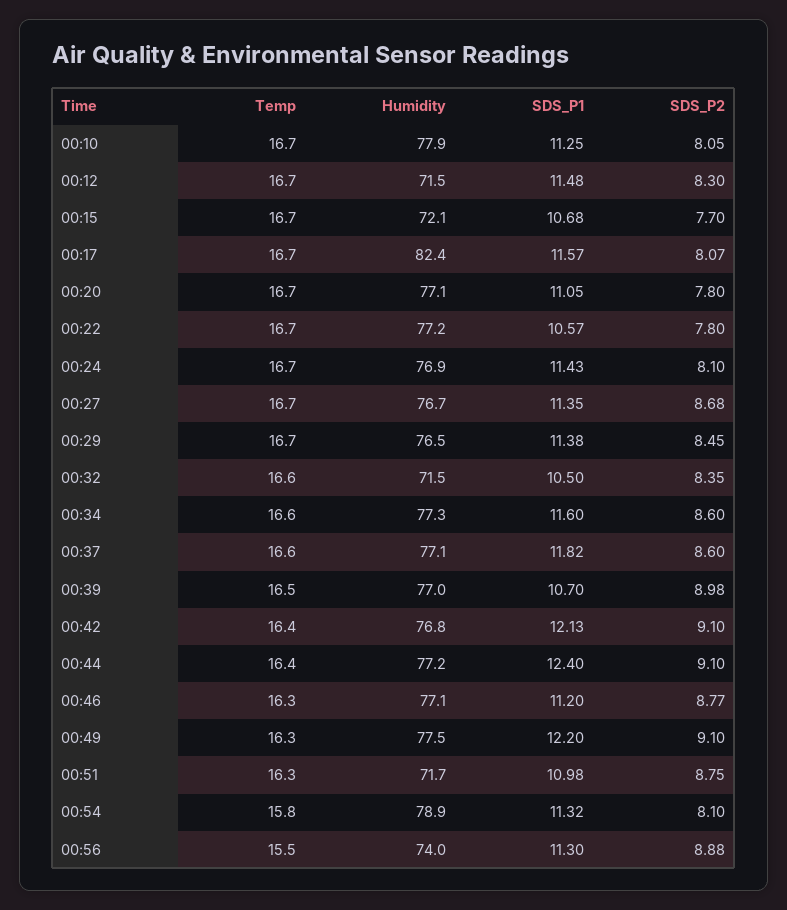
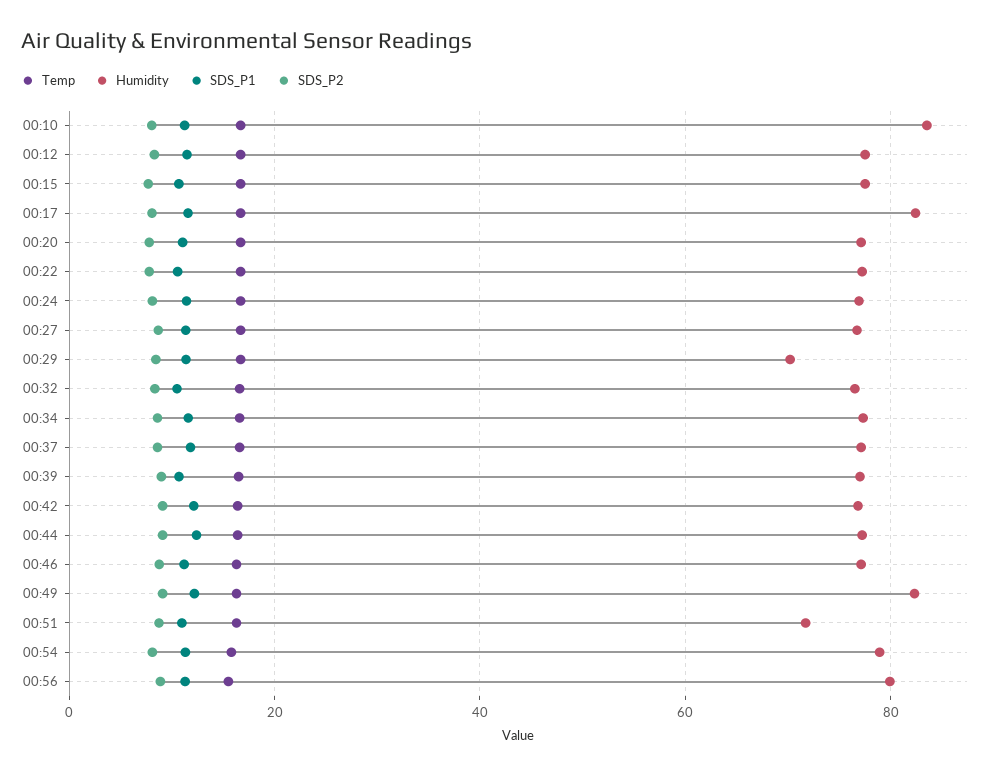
  {
    "Temp": {
      "00:10": 16.7,
      "00:12": 16.7,
      "00:15": 16.7,
      "00:17": 16.7,
      "00:20": 16.7,
      "00:22": 16.7,
      "00:24": 16.7,
      "00:27": 16.7,
      "00:29": 16.7,
      "00:32": 16.6,
      "00:34": 16.6,
      "00:37": 16.6,
      "00:39": 16.5,
      "00:42": 16.4,
      "00:44": 16.4,
      "00:46": 16.3,
      "00:49": 16.3,
      "00:51": 16.3,
      "00:54": 15.8,
      "00:56": 15.5
    },
    "Humidity": {
-     "00:10": 77.9,
+     "00:10": 84,
-     "00:12": 71.5,
+     "00:12": 78,
-     "00:15": 72.1,
+     "00:15": 78,
      "00:17": 82.4,
      "00:20": 77.1,
      "00:22": 77.2,
      "00:24": 76.9,
      "00:27": 76.7,
-     "00:29": 76.5,
+     "00:29": 70,
-     "00:32": 71.5,
+     "00:32": 76,
      "00:34": 77.3,
      "00:37": 77.1,
      "00:39": 77,
      "00:42": 76.8,
      "00:44": 77.2,
      "00:46": 77.1,
-     "00:49": 77.5,
+     "00:49": 82,
      "00:51": 71.7,
      "00:54": 78.9,
-     "00:56": 74
+     "00:56": 80
    },
    "SDS_P1": {
      "00:10": 11.25,
      "00:12": 11.48,
      "00:15": 10.68,
      "00:17": 11.57,
      "00:20": 11.05,
      "00:22": 10.57,
      "00:24": 11.43,
      "00:27": 11.35,
      "00:29": 11.38,
      "00:32": 10.5,
      "00:34": 11.6,
      "00:37": 11.82,
      "00:39": 10.7,
      "00:42": 12.13,
      "00:44": 12.4,
      "00:46": 11.2,
      "00:49": 12.2,
      "00:51": 10.98,
      "00:54": 11.32,
      "00:56": 11.3
    },
    "SDS_P2": {
      "00:10": 8.05,
      "00:12": 8.3,
      "00:15": 7.7,
      "00:17": 8.07,
      "00:20": 7.8,
      "00:22": 7.8,
      "00:24": 8.1,
      "00:27": 8.68,
      "00:29": 8.45,
      "00:32": 8.35,
      "00:34": 8.6,
      "00:37": 8.6,
      "00:39": 8.98,
      "00:42": 9.1,
      "00:44": 9.1,
      "00:46": 8.77,
      "00:49": 9.1,
      "00:51": 8.75,
      "00:54": 8.1,
      "00:56": 8.88
    }
  }

